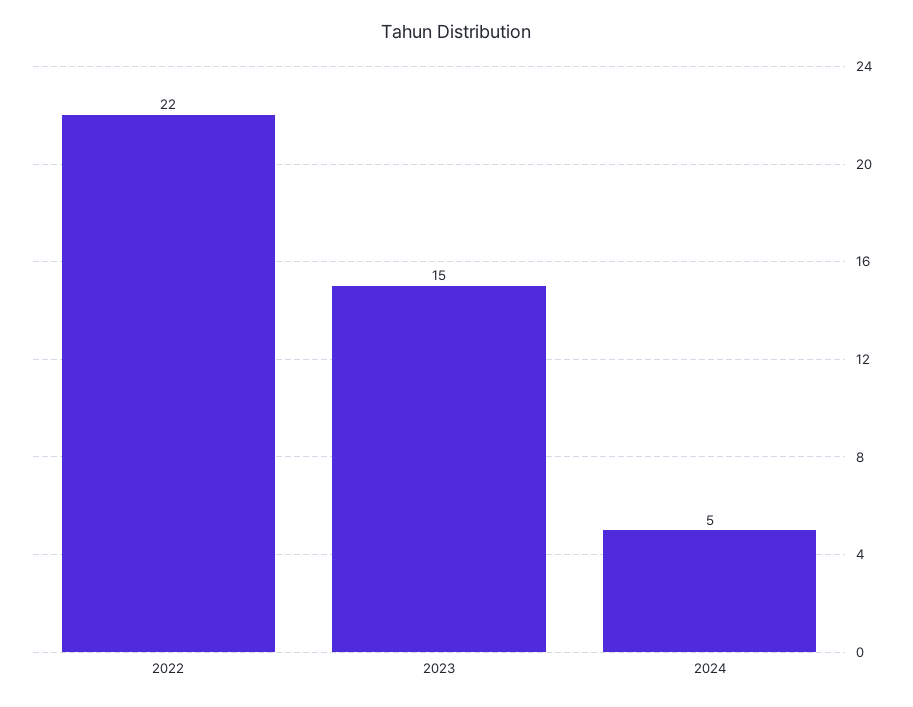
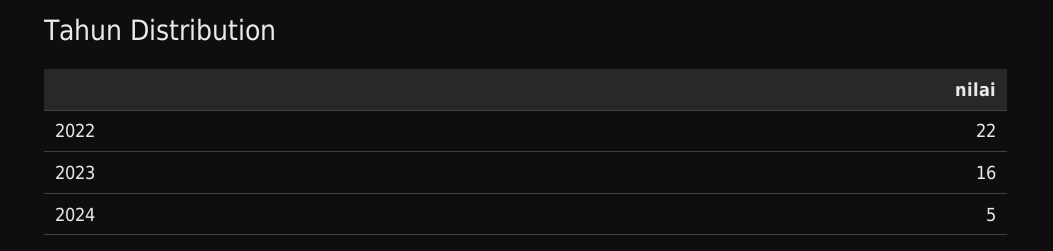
  {
    "2022": 22,
-   "2023": 15,
+   "2023": 16,
    "2024": 5
  }

